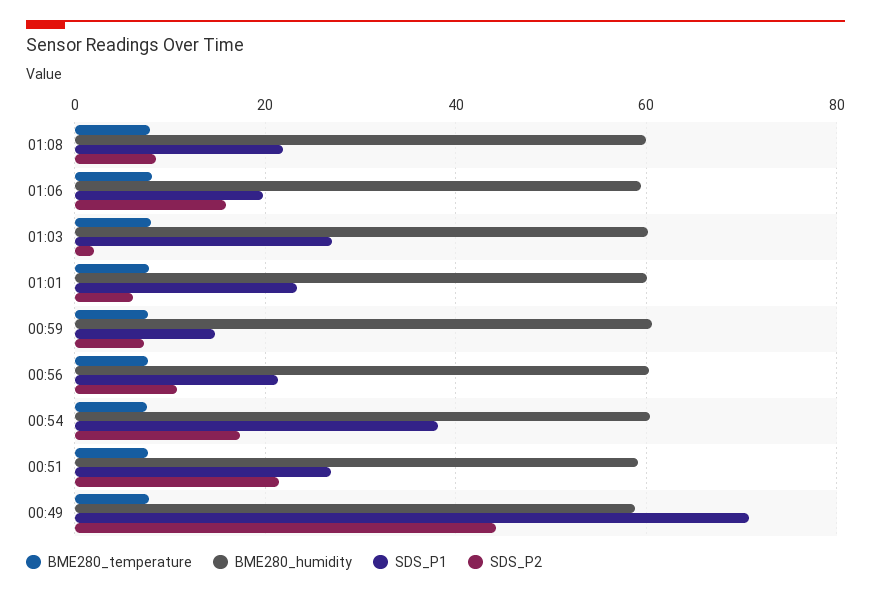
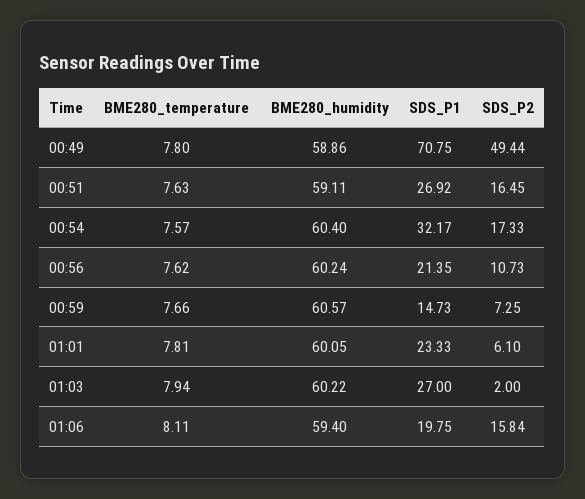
  {
    "BME280_temperature": {
-     "01:08": 8,
      "01:06": 8.11,
      "01:03": 7.94,
      "01:01": 7.81,
      "00:59": 7.66,
      "00:56": 7.62,
      "00:54": 7.57,
      "00:51": 7.63,
      "00:49": 7.8
    },
    "BME280_humidity": {
-     "01:08": 60,
      "01:06": 59.4,
      "01:03": 60.22,
      "01:01": 60.05,
      "00:59": 60.57,
      "00:56": 60.24,
      "00:54": 60.4,
      "00:51": 59.11,
      "00:49": 58.86
    },
    "SDS_P1": {
-     "01:08": 22,
      "01:06": 19.75,
      "01:03": 27,
      "01:01": 23.33,
      "00:59": 14.73,
      "00:56": 21.35,
-     "00:54": 38,
+     "00:54": 32.17,
      "00:51": 26.92,
      "00:49": 70.75
    },
    "SDS_P2": {
-     "01:08": 8,
      "01:06": 15.84,
      "01:03": 2,
      "01:01": 6.1,
      "00:59": 7.25,
      "00:56": 10.73,
      "00:54": 17.33,
-     "00:51": 22,
+     "00:51": 16.45,
-     "00:49": 44
+     "00:49": 49.44
    }
  }

